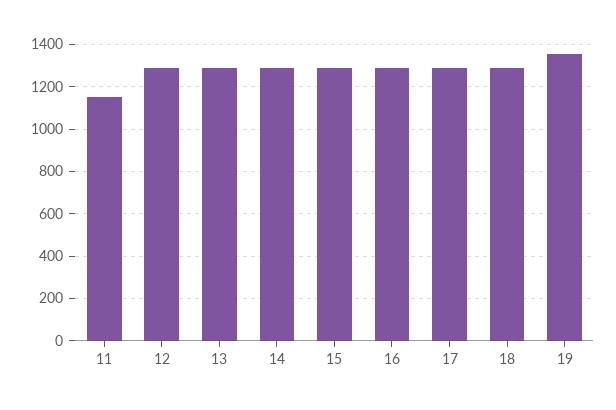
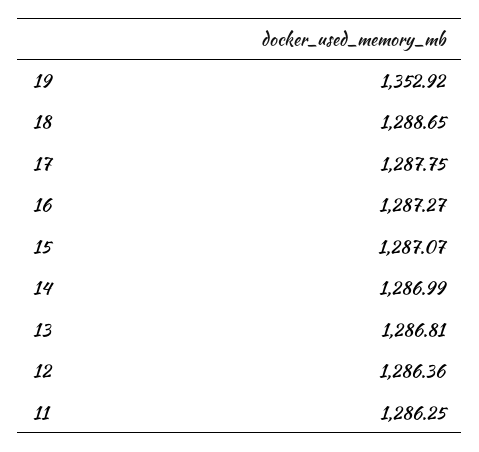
  {
-   "11": 1150,
+   "11": 1286.25,
    "12": 1286.36,
    "13": 1286.81,
    "14": 1286.99,
    "15": 1287.07,
    "16": 1287.27,
    "17": 1287.75,
    "18": 1288.65,
    "19": 1352.92
  }

